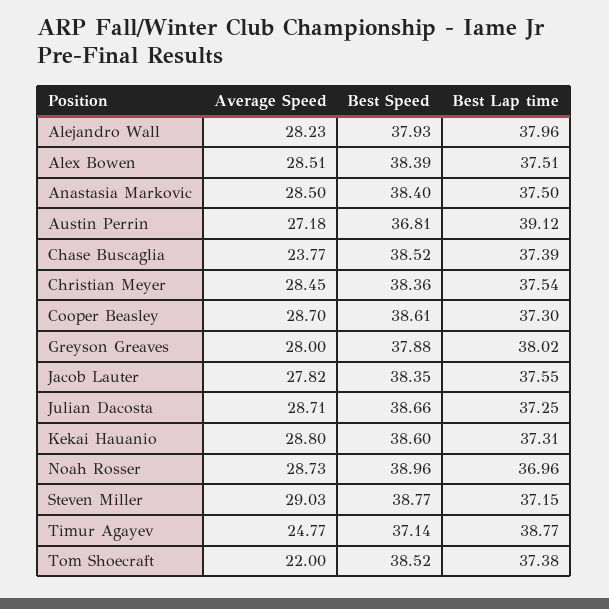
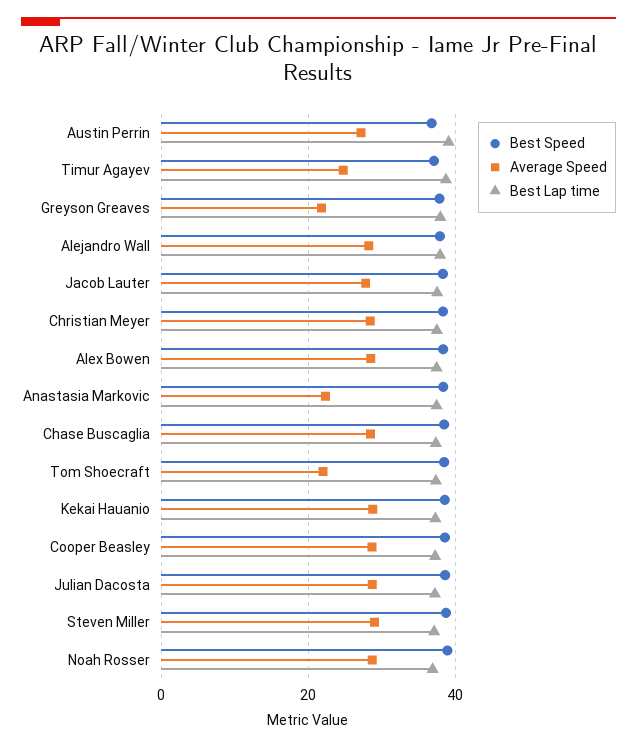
  {
    "Average Speed": {
      "Alejandro Wall": 28.23,
      "Alex Bowen": 28.51,
-     "Anastasia Markovic": 28.5,
+     "Anastasia Markovic": 22,
      "Austin Perrin": 27.18,
-     "Chase Buscaglia": 23.77,
+     "Chase Buscaglia": 28,
      "Christian Meyer": 28.45,
      "Cooper Beasley": 28.7,
-     "Greyson Greaves": 28,
+     "Greyson Greaves": 22,
      "Jacob Lauter": 27.82,
      "Julian Dacosta": 28.71,
      "Kekai Hauanio": 28.8,
      "Noah Rosser": 28.73,
      "Steven Miller": 29.03,
      "Timur Agayev": 24.77,
      "Tom Shoecraft": 22
    },
    "Best Speed": {
      "Alejandro Wall": 37.93,
      "Alex Bowen": 38.39,
      "Anastasia Markovic": 38.4,
      "Austin Perrin": 36.81,
      "Chase Buscaglia": 38.52,
      "Christian Meyer": 38.36,
      "Cooper Beasley": 38.61,
      "Greyson Greaves": 37.88,
      "Jacob Lauter": 38.35,
      "Julian Dacosta": 38.66,
      "Kekai Hauanio": 38.6,
      "Noah Rosser": 38.96,
      "Steven Miller": 38.77,
      "Timur Agayev": 37.14,
      "Tom Shoecraft": 38.52
    },
    "Best Lap time": {
      "Alejandro Wall": 37.96,
      "Alex Bowen": 37.51,
      "Anastasia Markovic": 37.5,
      "Austin Perrin": 39.12,
      "Chase Buscaglia": 37.39,
      "Christian Meyer": 37.54,
      "Cooper Beasley": 37.3,
      "Greyson Greaves": 38.02,
      "Jacob Lauter": 37.55,
      "Julian Dacosta": 37.25,
      "Kekai Hauanio": 37.31,
      "Noah Rosser": 36.96,
      "Steven Miller": 37.15,
      "Timur Agayev": 38.77,
      "Tom Shoecraft": 37.38
    }
  }

